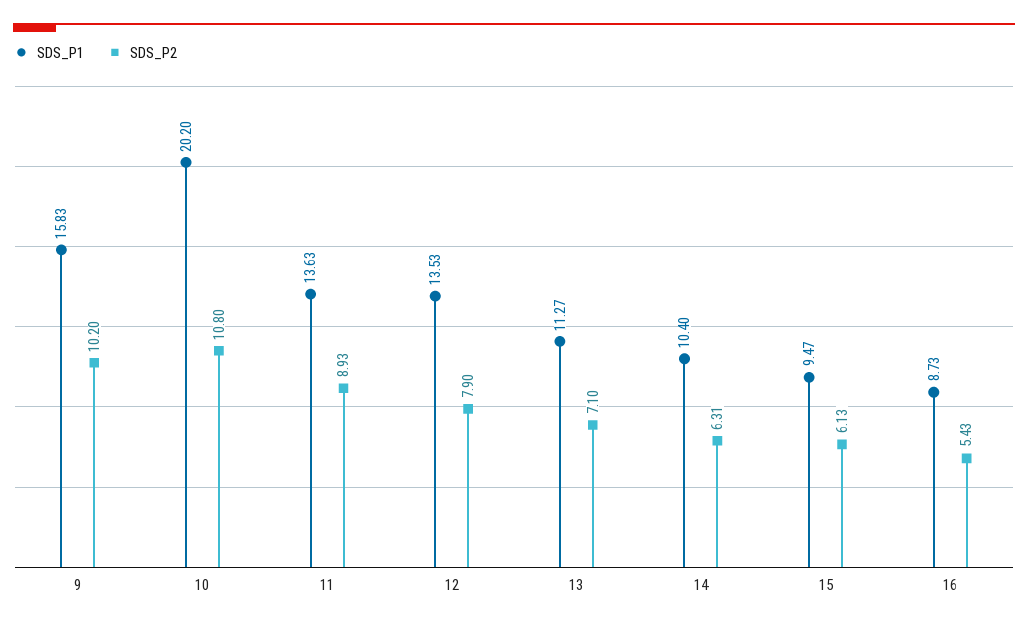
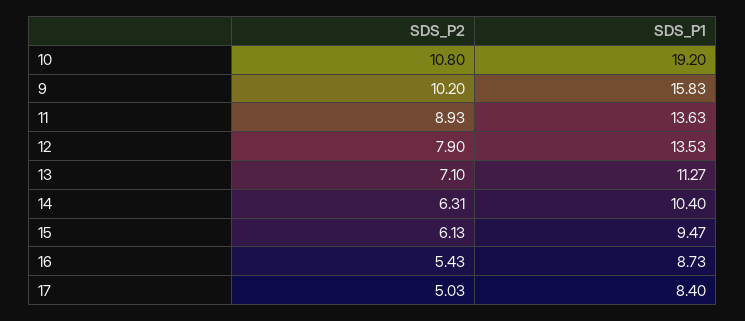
  {
    "SDS_P1": {
      "9": 15.83,
-     "10": 20.2,
+     "10": 19.2,
      "11": 13.63,
      "12": 13.53,
      "13": 11.27,
      "14": 10.4,
      "15": 9.47,
-     "16": 8.73
+     "16": 8.73,
+     "17": 8.4
    },
    "SDS_P2": {
      "9": 10.2,
      "10": 10.8,
      "11": 8.93,
      "12": 7.9,
      "13": 7.1,
      "14": 6.31,
      "15": 6.13,
-     "16": 5.43
+     "16": 5.43,
+     "17": 5.03
    }
  }

